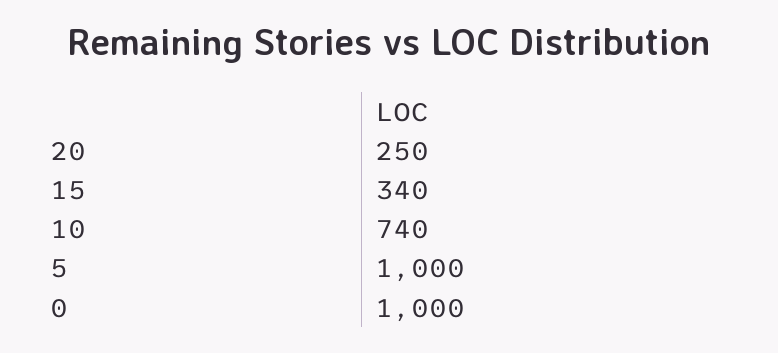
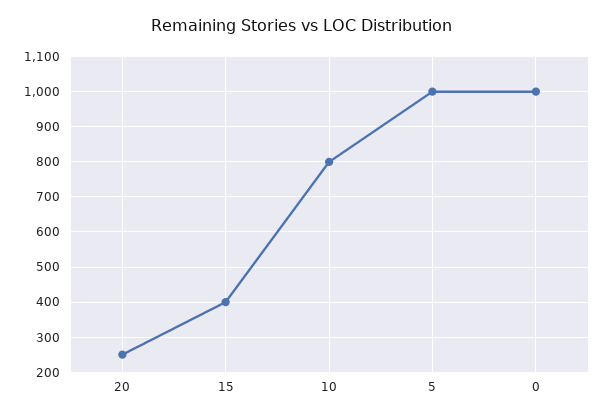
  {
    "20": 250,
-   "15": 340,
+   "15": 400,
-   "10": 740,
+   "10": 800,
    "5": 1000,
    "0": 1000
  }

